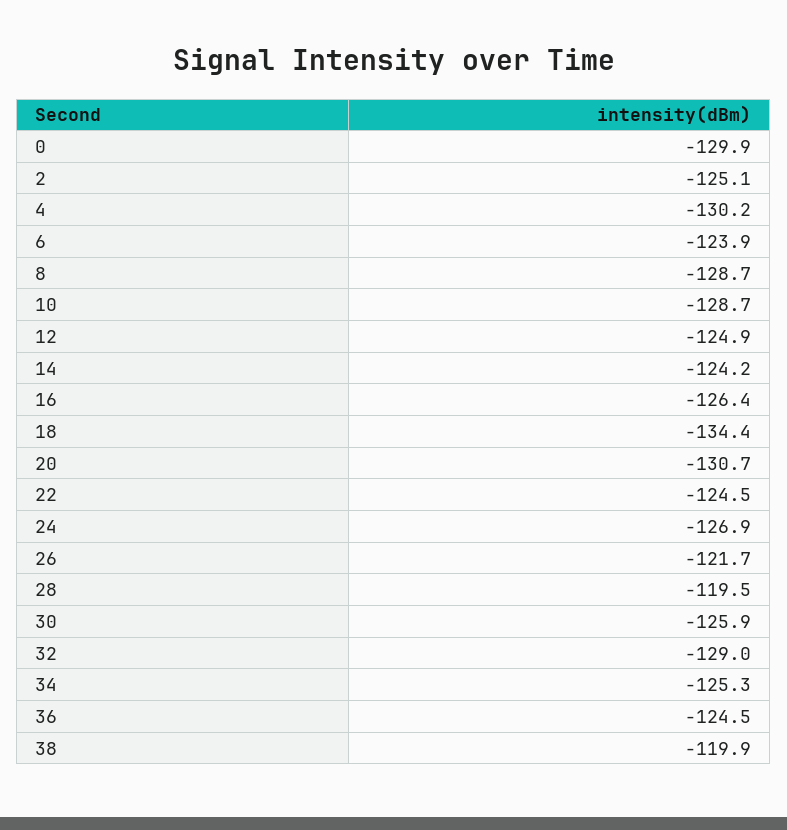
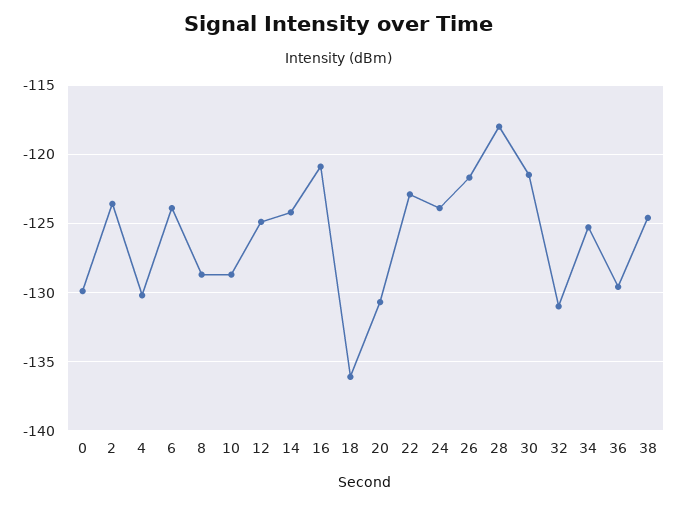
  {
    "0": -129.9,
-   "2": -125.1,
+   "2": -123.5,
    "4": -130.2,
    "6": -123.9,
    "8": -128.7,
    "10": -128.7,
    "12": -124.9,
    "14": -124.2,
-   "16": -126.4,
+   "16": -121,
-   "18": -134.4,
+   "18": -136,
    "20": -130.7,
-   "22": -124.5,
+   "22": -123,
-   "24": -126.9,
+   "24": -124,
    "26": -121.7,
-   "28": -119.5,
+   "28": -118,
-   "30": -125.9,
+   "30": -121.5,
-   "32": -129,
+   "32": -131,
    "34": -125.3,
-   "36": -124.5,
+   "36": -129.5,
-   "38": -119.9
+   "38": -124.5
  }

